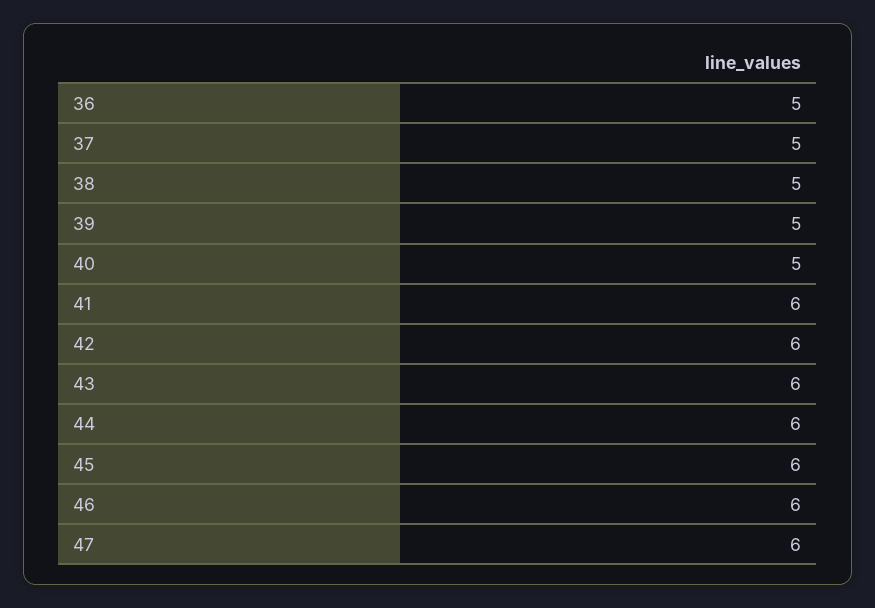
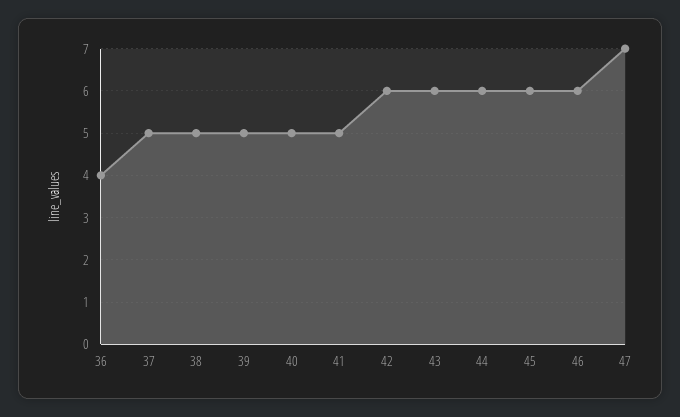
  {
-   "36": 5,
+   "36": 4,
    "37": 5,
    "38": 5,
    "39": 5,
    "40": 5,
-   "41": 6,
+   "41": 5,
    "42": 6,
    "43": 6,
    "44": 6,
    "45": 6,
    "46": 6,
-   "47": 6
+   "47": 7
  }

